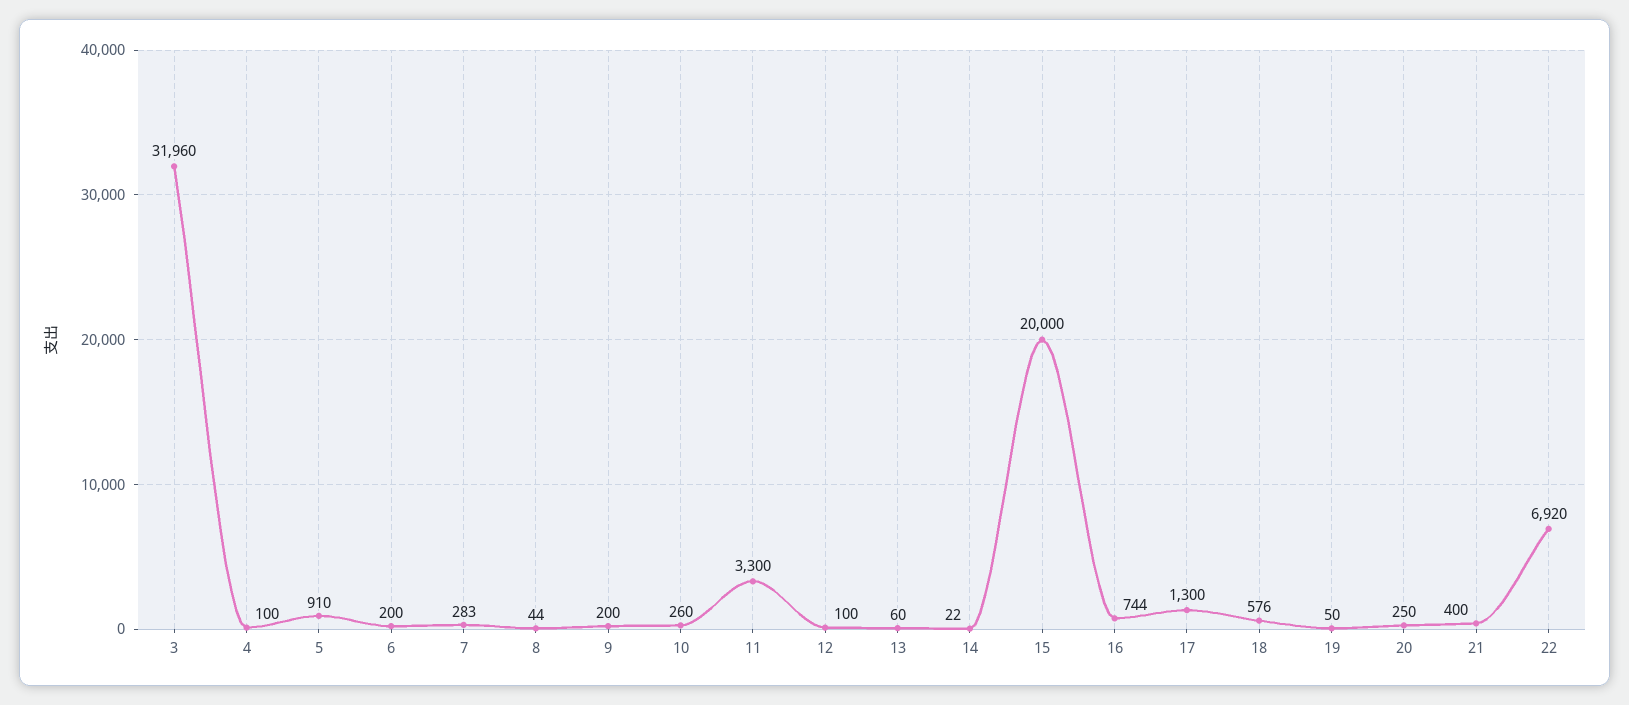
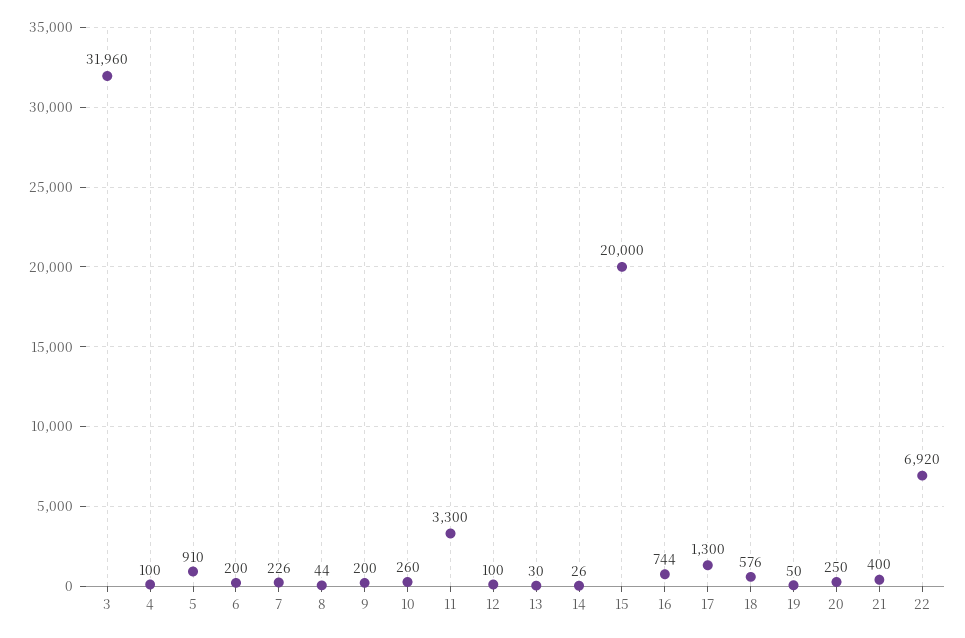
  {
    "3": 31960,
    "4": 100,
    "5": 910,
    "6": 200,
-   "7": 283,
+   "7": 226,
    "8": 44,
    "9": 200,
    "10": 260,
    "11": 3300,
    "12": 100,
-   "13": 60,
+   "13": 30,
-   "14": 22,
+   "14": 26,
    "15": 20000,
    "16": 744,
    "17": 1300,
    "18": 576,
    "19": 50,
    "20": 250,
    "21": 400,
    "22": 6920
  }

